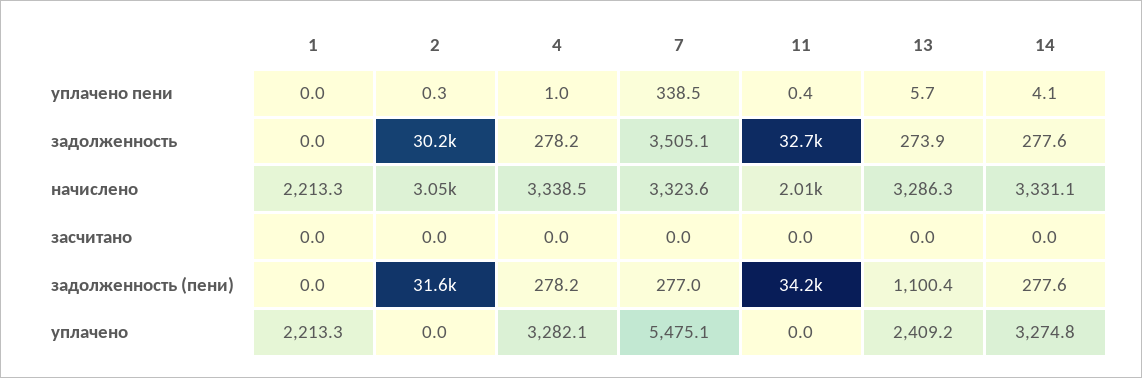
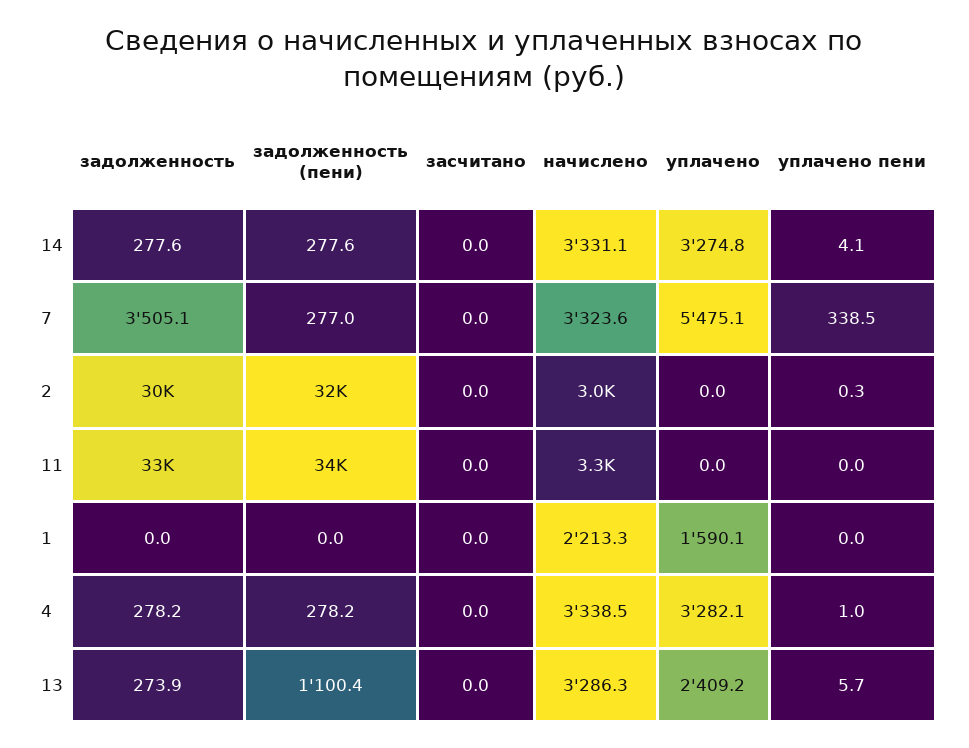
  {
    "1": {
      "уплачено пени": 0,
      "задолженность": 0,
      "начислено": 2213.3,
      "засчитано": 0,
      "задолженность (пени)": 0,
-     "уплачено": 2213.3
+     "уплачено": 1590.1
    },
    "2": {
      "уплачено пени": 0.3,
      "задолженность": 30200,
      "начислено": 3050,
      "засчитано": 0,
      "задолженность (пени)": 31600,
      "уплачено": 0
    },
    "4": {
      "уплачено пени": 1,
      "задолженность": 278.2,
      "начислено": 3338.5,
      "засчитано": 0,
      "задолженность (пени)": 278.2,
      "уплачено": 3282.1
    },
    "7": {
      "уплачено пени": 338.5,
      "задолженность": 3505.1,
      "начислено": 3323.6,
      "засчитано": 0,
      "задолженность (пени)": 277,
      "уплачено": 5475.1
    },
    "11": {
-     "уплачено пени": 0.4,
+     "уплачено пени": 0,
      "задолженность": 32700,
-     "начислено": 2010,
+     "начислено": 3300,
      "засчитано": 0,
      "задолженность (пени)": 34200,
      "уплачено": 0
    },
    "13": {
      "уплачено пени": 5.7,
      "задолженность": 273.9,
      "начислено": 3286.3,
      "засчитано": 0,
      "задолженность (пени)": 1100.4,
      "уплачено": 2409.2
    },
    "14": {
      "уплачено пени": 4.1,
      "задолженность": 277.6,
      "начислено": 3331.1,
      "засчитано": 0,
      "задолженность (пени)": 277.6,
      "уплачено": 3274.8
    }
  }

